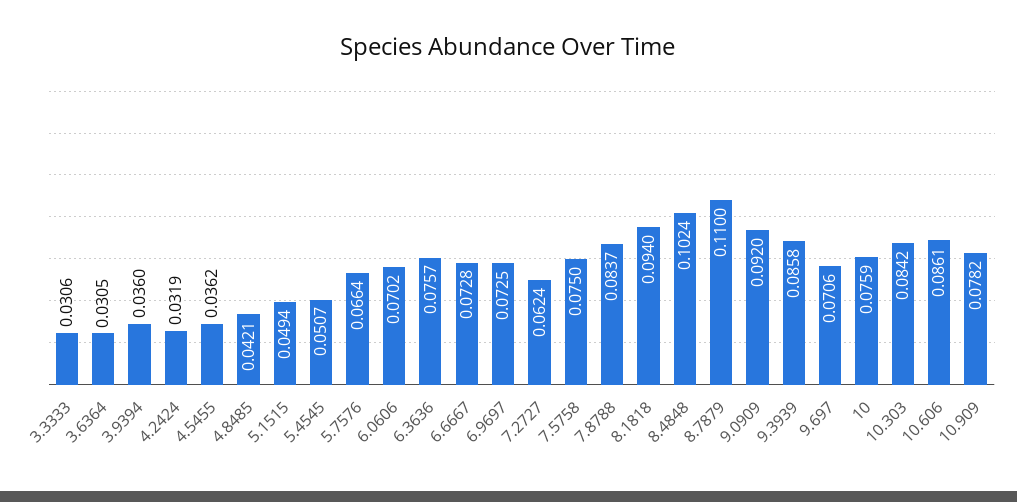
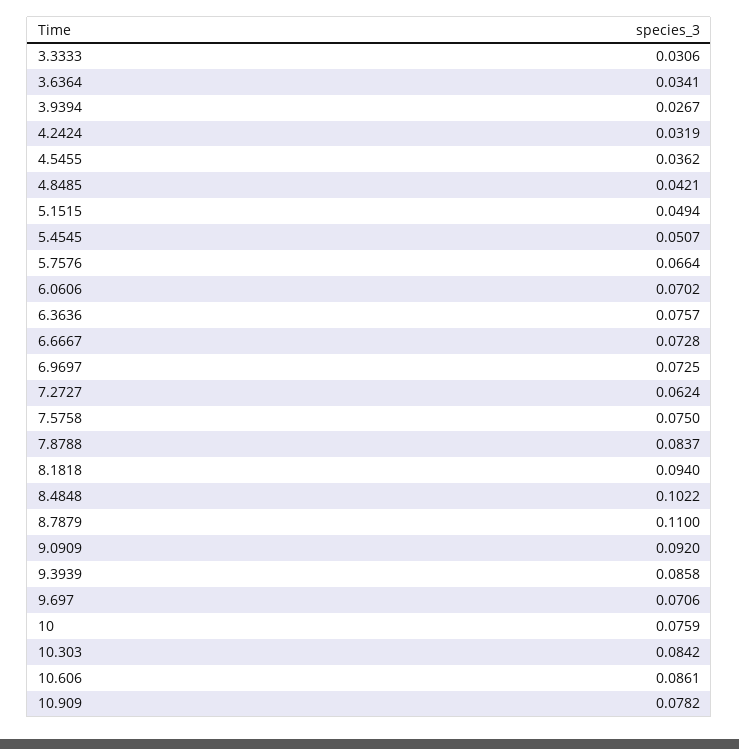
  {
    "3.3333": 0.0306,
-   "3.6364": 0.0305,
+   "3.6364": 0.0341,
-   "3.9394": 0.036,
+   "3.9394": 0.0267,
    "4.2424": 0.0319,
    "4.5455": 0.0362,
    "4.8485": 0.0421,
    "5.1515": 0.0494,
    "5.4545": 0.0507,
    "5.7576": 0.0664,
    "6.0606": 0.0702,
    "6.3636": 0.0757,
    "6.6667": 0.0728,
    "6.9697": 0.0725,
    "7.2727": 0.0624,
    "7.5758": 0.075,
    "7.8788": 0.0837,
    "8.1818": 0.094,
-   "8.4848": 0.1024,
+   "8.4848": 0.1022,
    "8.7879": 0.11,
    "9.0909": 0.092,
    "9.3939": 0.0858,
    "9.697": 0.0706,
    "10": 0.0759,
    "10.303": 0.0842,
    "10.606": 0.0861,
    "10.909": 0.0782
  }

